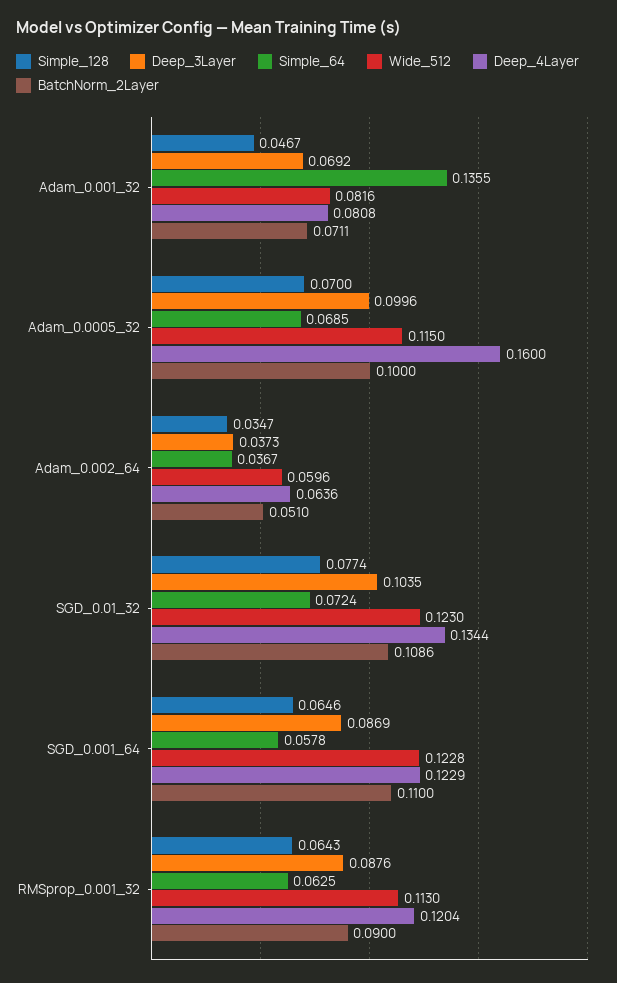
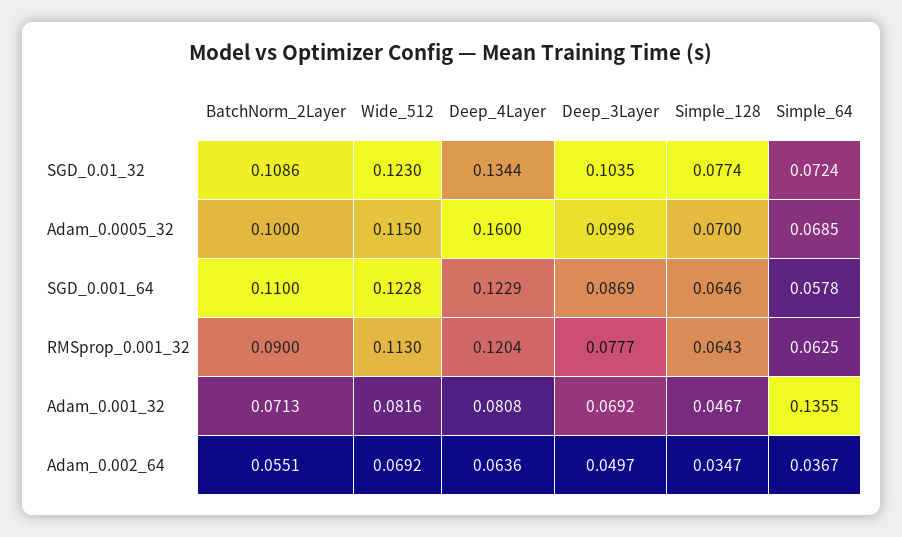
  {
    "Simple_128": {
      "Adam_0.001_32": 0.0467,
      "Adam_0.0005_32": 0.07,
      "Adam_0.002_64": 0.0347,
      "SGD_0.01_32": 0.0774,
      "SGD_0.001_64": 0.0646,
      "RMSprop_0.001_32": 0.0643
    },
    "Deep_3Layer": {
      "Adam_0.001_32": 0.0692,
      "Adam_0.0005_32": 0.0996,
-     "Adam_0.002_64": 0.0373,
+     "Adam_0.002_64": 0.0497,
      "SGD_0.01_32": 0.1035,
      "SGD_0.001_64": 0.0869,
-     "RMSprop_0.001_32": 0.0876
+     "RMSprop_0.001_32": 0.0777
    },
    "Simple_64": {
      "Adam_0.001_32": 0.1355,
      "Adam_0.0005_32": 0.0685,
      "Adam_0.002_64": 0.0367,
      "SGD_0.01_32": 0.0724,
      "SGD_0.001_64": 0.0578,
      "RMSprop_0.001_32": 0.0625
    },
    "Wide_512": {
      "Adam_0.001_32": 0.0816,
      "Adam_0.0005_32": 0.115,
-     "Adam_0.002_64": 0.0596,
+     "Adam_0.002_64": 0.0692,
      "SGD_0.01_32": 0.123,
      "SGD_0.001_64": 0.1228,
      "RMSprop_0.001_32": 0.113
    },
    "Deep_4Layer": {
      "Adam_0.001_32": 0.0808,
      "Adam_0.0005_32": 0.16,
      "Adam_0.002_64": 0.0636,
      "SGD_0.01_32": 0.1344,
      "SGD_0.001_64": 0.1229,
      "RMSprop_0.001_32": 0.1204
    },
    "BatchNorm_2Layer": {
-     "Adam_0.001_32": 0.0711,
+     "Adam_0.001_32": 0.0713,
      "Adam_0.0005_32": 0.1,
-     "Adam_0.002_64": 0.051,
+     "Adam_0.002_64": 0.0551,
      "SGD_0.01_32": 0.1086,
      "SGD_0.001_64": 0.11,
      "RMSprop_0.001_32": 0.09
    }
  }

